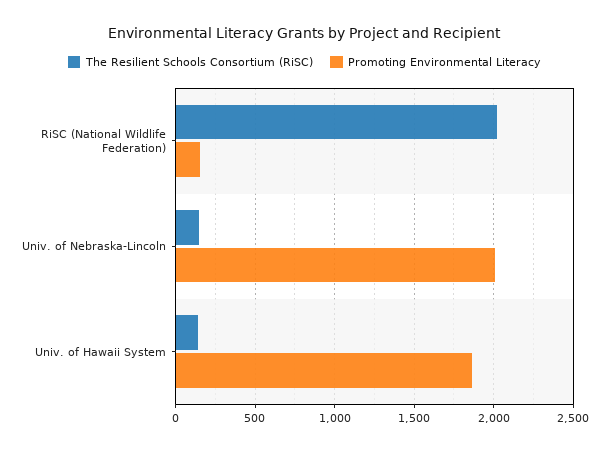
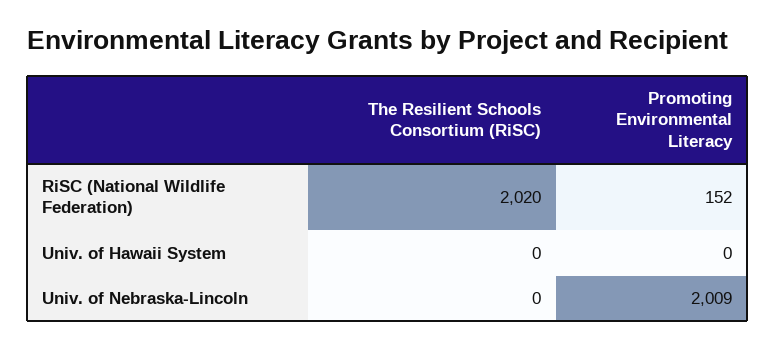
  {
    "The Resilient Schools Consortium (RiSC)": {
      "RiSC (National Wildlife Federation)": 2020,
-     "Univ. of Nebraska-Lincoln": 150,
+     "Univ. of Nebraska-Lincoln": 0,
-     "Univ. of Hawaii System": 150
+     "Univ. of Hawaii System": 0
    },
    "Promoting Environmental Literacy": {
      "RiSC (National Wildlife Federation)": 152,
      "Univ. of Nebraska-Lincoln": 2009,
-     "Univ. of Hawaii System": 1850
+     "Univ. of Hawaii System": 0
    }
  }

